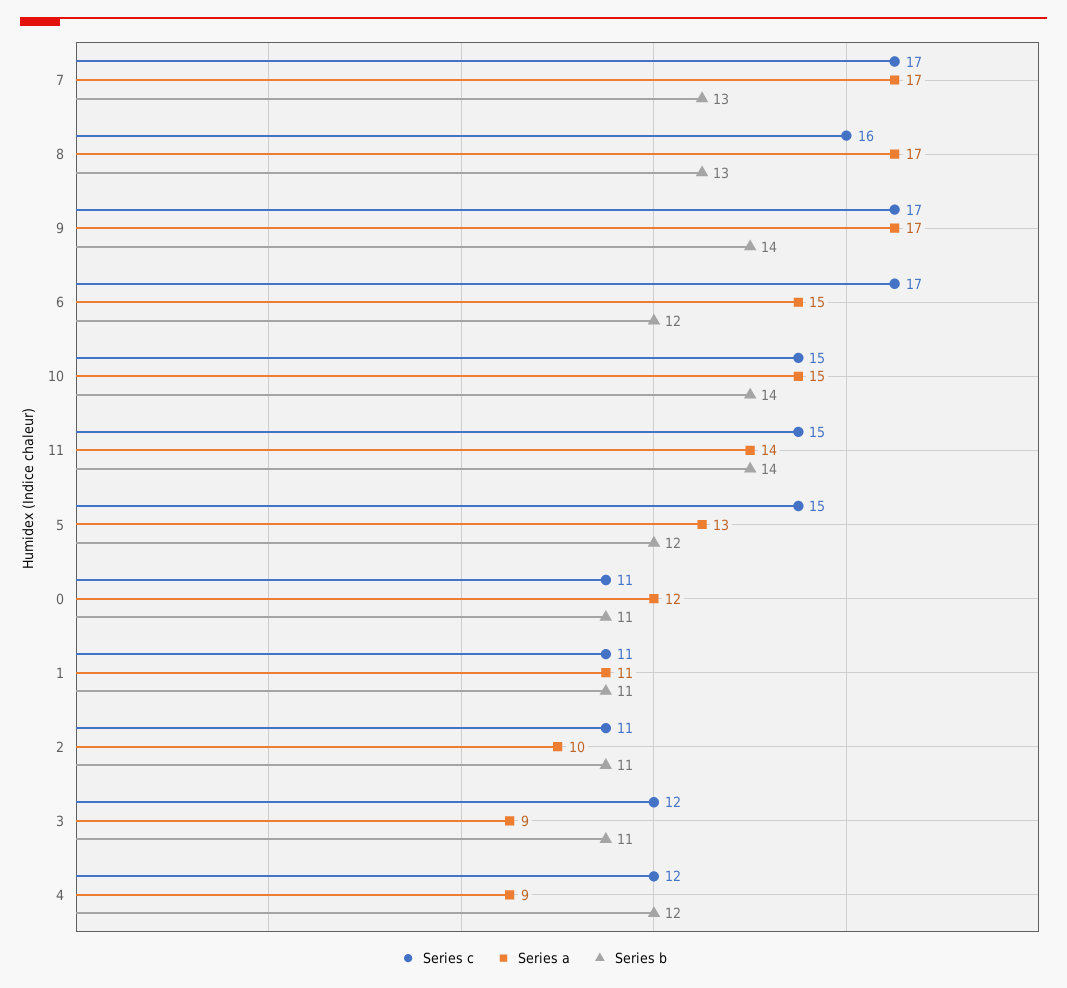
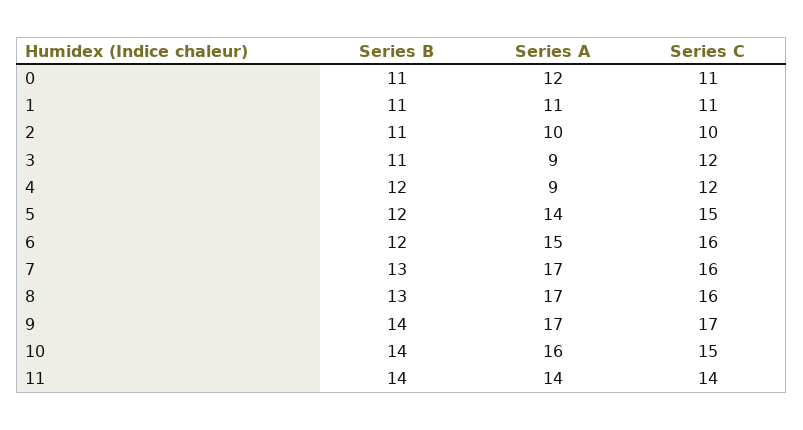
  {
    "Series c": {
-     "7": 17,
+     "7": 16,
      "8": 16,
      "9": 17,
-     "6": 17,
+     "6": 16,
      "10": 15,
-     "11": 15,
+     "11": 14,
      "5": 15,
      "0": 11,
      "1": 11,
-     "2": 11,
+     "2": 10,
      "3": 12,
      "4": 12
    },
    "Series a": {
      "7": 17,
      "8": 17,
      "9": 17,
      "6": 15,
-     "10": 15,
+     "10": 16,
      "11": 14,
-     "5": 13,
+     "5": 14,
      "0": 12,
      "1": 11,
      "2": 10,
      "3": 9,
      "4": 9
    },
    "Series b": {
      "7": 13,
      "8": 13,
      "9": 14,
      "6": 12,
      "10": 14,
      "11": 14,
      "5": 12,
      "0": 11,
      "1": 11,
      "2": 11,
      "3": 11,
      "4": 12
    }
  }

